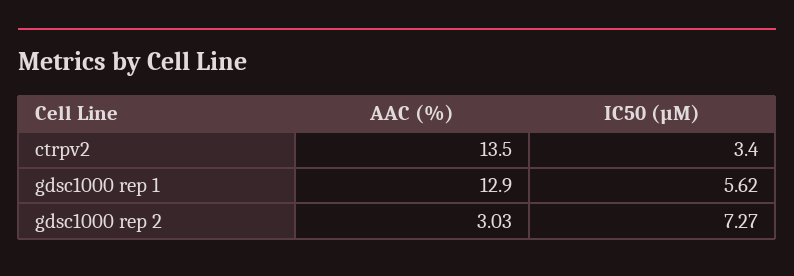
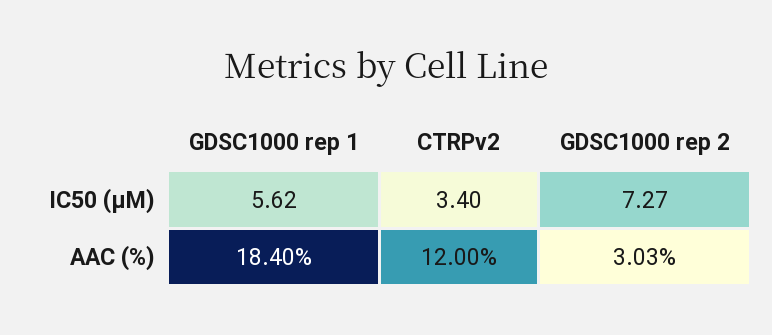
  {
    "AAC (%)": {
-     "ctrpv2": 13.5,
+     "ctrpv2": 12,
-     "gdsc1000 rep 1": 12.9,
+     "gdsc1000 rep 1": 18.4,
      "gdsc1000 rep 2": 3.03
    },
    "IC50 (µM)": {
      "ctrpv2": 3.4,
      "gdsc1000 rep 1": 5.62,
      "gdsc1000 rep 2": 7.27
    }
  }

